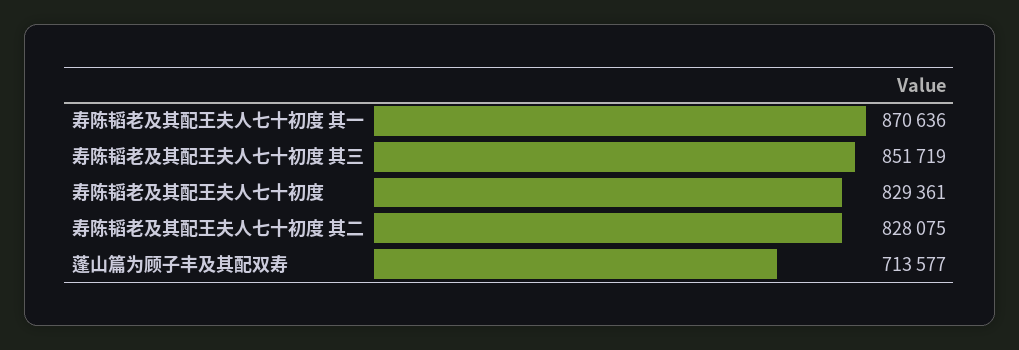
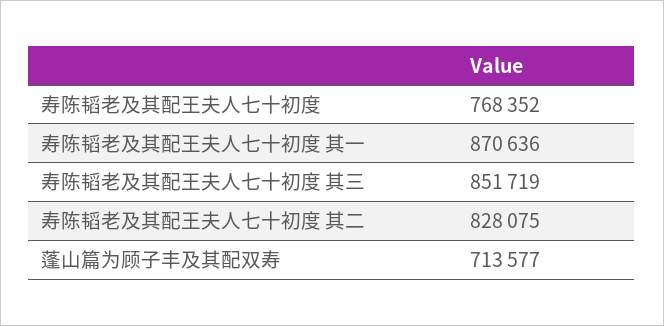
  {
    "寿陈韬老及其配王夫人七十初度 其一": 870636,
    "寿陈韬老及其配王夫人七十初度 其三": 851719,
-   "寿陈韬老及其配王夫人七十初度": 829361,
+   "寿陈韬老及其配王夫人七十初度": 768352,
    "寿陈韬老及其配王夫人七十初度 其二": 828075,
    "蓬山篇为顾子丰及其配双寿": 713577
  }

